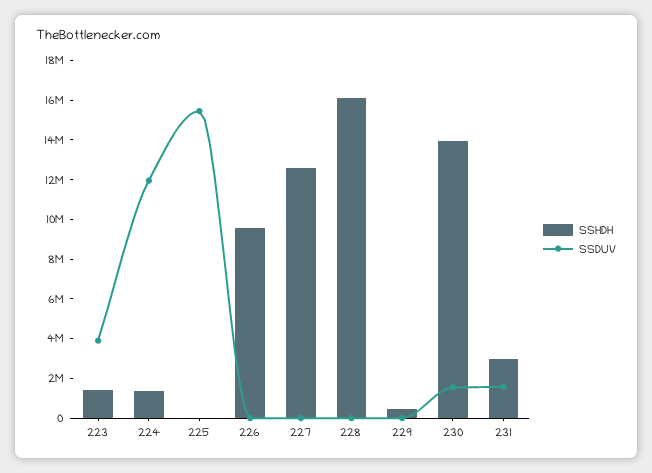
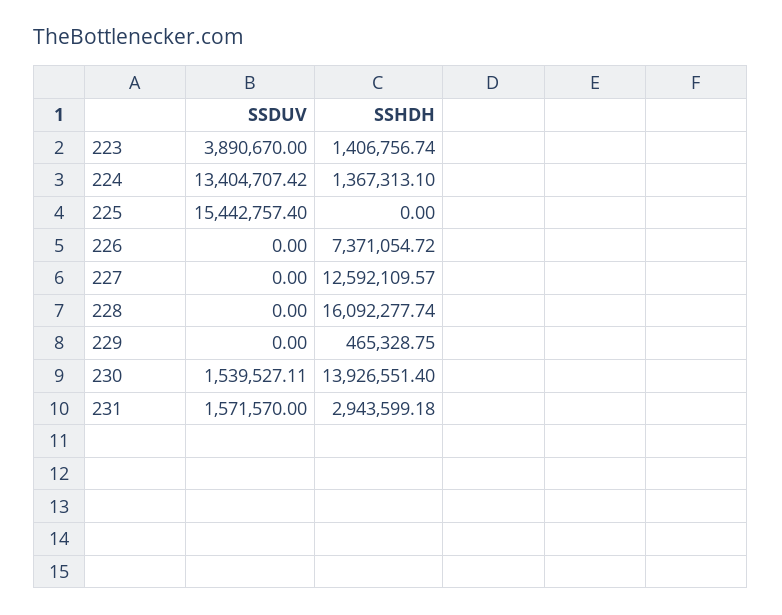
  {
    "SSHDH": {
      "223": 1406756.74,
      "224": 1367313.1,
      "225": 0,
-     "226": 9500000,
+     "226": 7371054.72,
      "227": 12592109.57,
      "228": 16092277.74,
      "229": 465328.75,
      "230": 13926551.4,
      "231": 2943599.18
    },
    "SSDUV": {
      "223": 3890670,
-     "224": 12000000,
+     "224": 13404707.42,
      "225": 15442757.4,
      "226": 0,
      "227": 0,
      "228": 0,
      "229": 0,
      "230": 1539527.11,
      "231": 1571570
    }
  }

